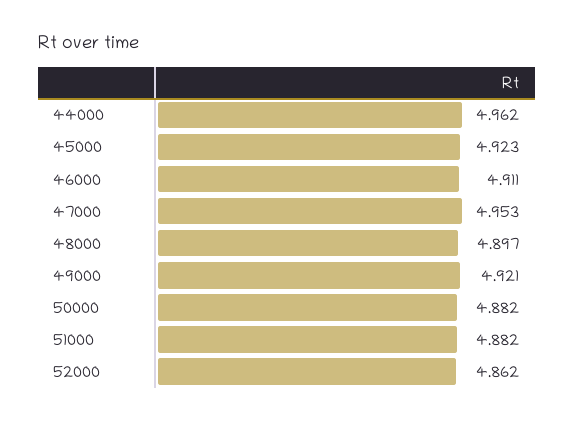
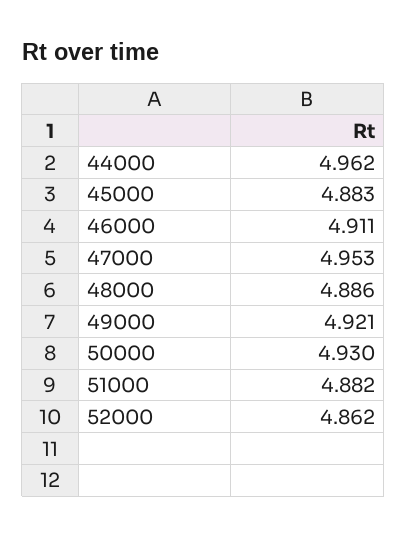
  {
    "44000": 4.962,
-   "45000": 4.923,
+   "45000": 4.883,
    "46000": 4.911,
    "47000": 4.953,
-   "48000": 4.897,
+   "48000": 4.886,
    "49000": 4.921,
-   "50000": 4.882,
+   "50000": 4.93,
    "51000": 4.882,
    "52000": 4.862
  }

